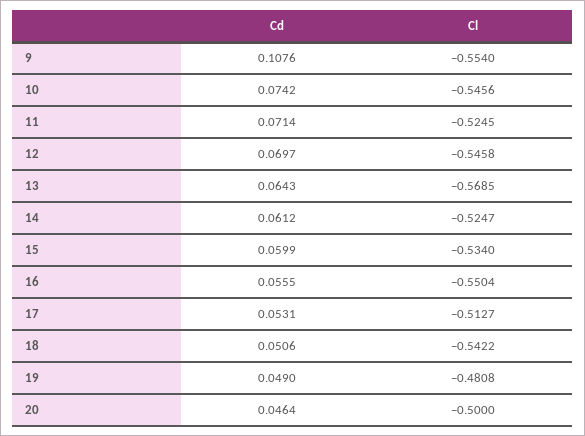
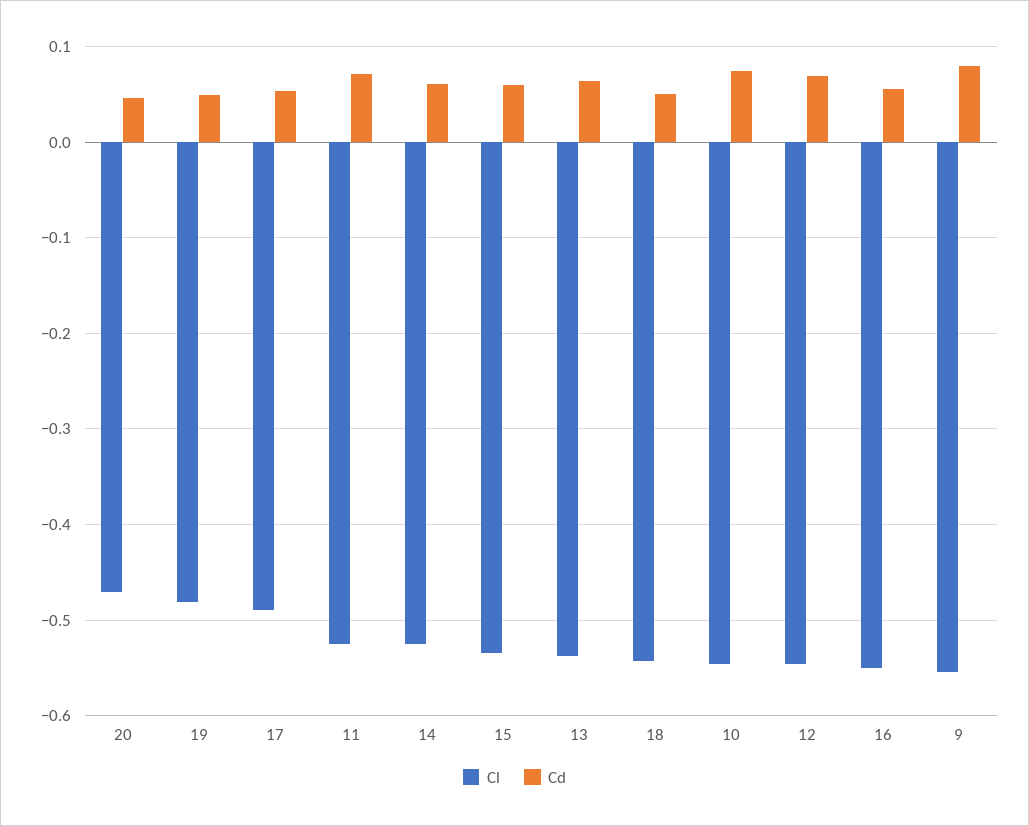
  {
    "Cd": {
-     "9": 0.1076,
+     "9": 0.08,
      "10": 0.0742,
      "11": 0.0714,
      "12": 0.0697,
      "13": 0.0643,
      "14": 0.0612,
      "15": 0.0599,
      "16": 0.0555,
      "17": 0.0531,
      "18": 0.0506,
      "19": 0.049,
      "20": 0.0464
    },
    "Cl": {
      "9": -0.554,
      "10": -0.5456,
      "11": -0.5245,
      "12": -0.5458,
-     "13": -0.5685,
+     "13": -0.54,
      "14": -0.5247,
      "15": -0.534,
      "16": -0.5504,
-     "17": -0.5127,
+     "17": -0.49,
      "18": -0.5422,
      "19": -0.4808,
-     "20": -0.5
+     "20": -0.47
    }
  }

